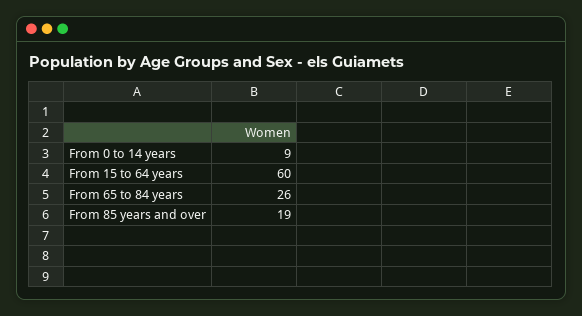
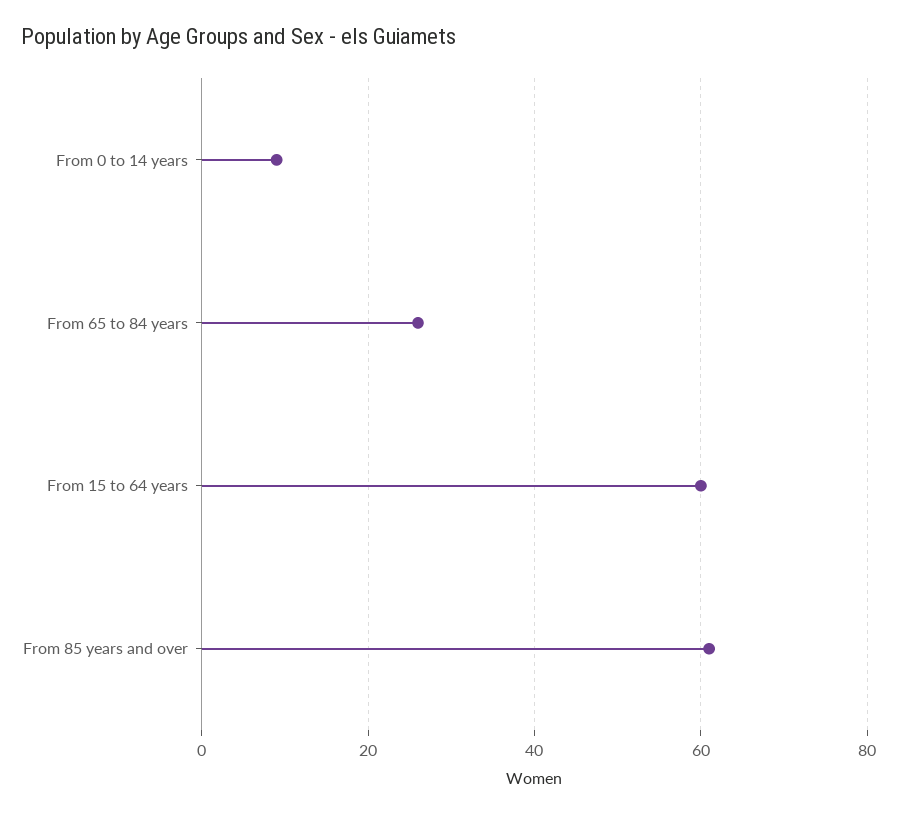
  {
    "From 0 to 14 years": 9,
    "From 15 to 64 years": 60,
    "From 65 to 84 years": 26,
-   "From 85 years and over": 19
+   "From 85 years and over": 60
  }

